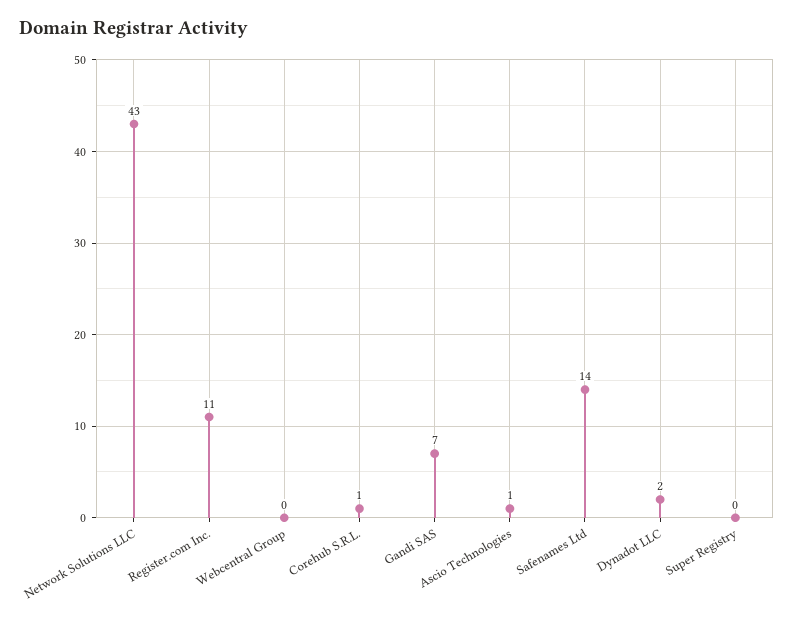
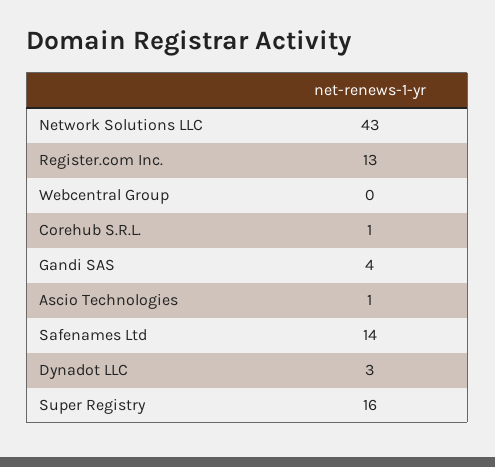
  {
    "Network Solutions LLC": 43,
-   "Register.com Inc.": 11,
+   "Register.com Inc.": 13,
    "Webcentral Group": 0,
    "Corehub S.R.L.": 1,
-   "Gandi SAS": 7,
+   "Gandi SAS": 4,
    "Ascio Technologies": 1,
    "Safenames Ltd": 14,
-   "Dynadot LLC": 2,
+   "Dynadot LLC": 3,
-   "Super Registry": 0
+   "Super Registry": 16
  }

